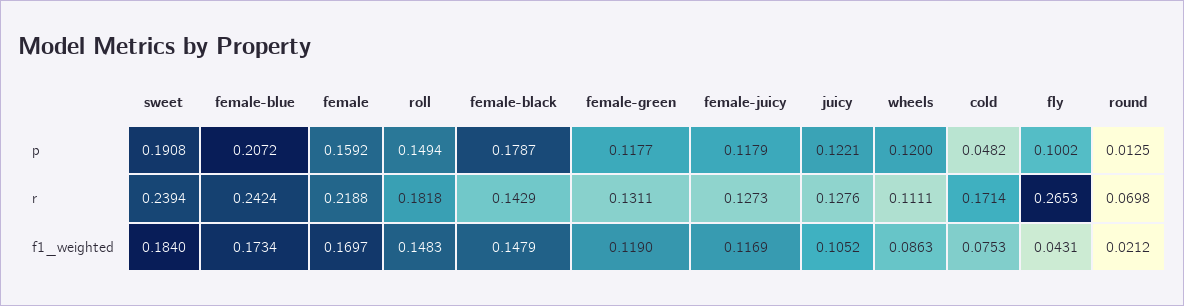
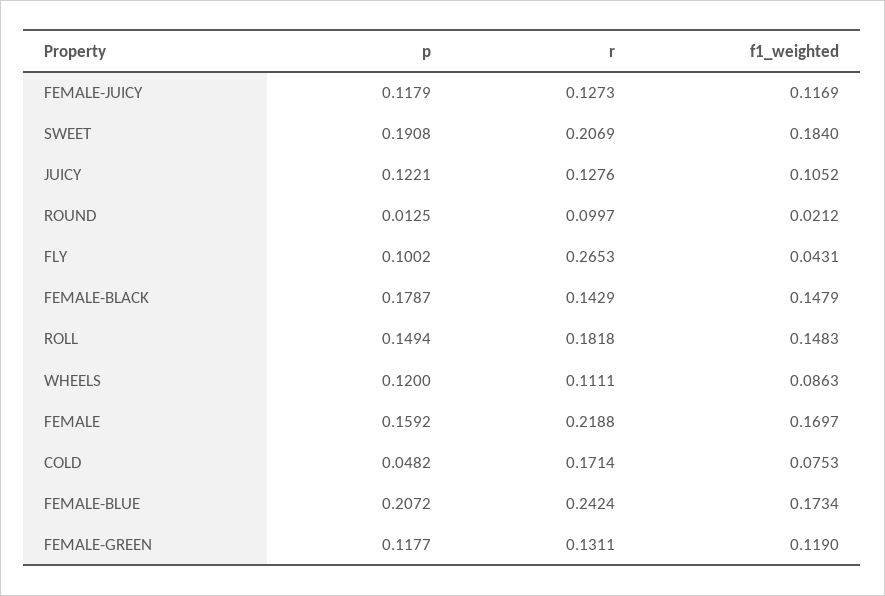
  {
    "sweet": {
      "p": 0.1908,
-     "r": 0.2394,
+     "r": 0.2069,
      "f1_weighted": 0.184
    },
    "female-blue": {
      "p": 0.2072,
      "r": 0.2424,
      "f1_weighted": 0.1734
    },
    "female": {
      "p": 0.1592,
      "r": 0.2188,
      "f1_weighted": 0.1697
    },
    "roll": {
      "p": 0.1494,
      "r": 0.1818,
      "f1_weighted": 0.1483
    },
    "female-black": {
      "p": 0.1787,
      "r": 0.1429,
      "f1_weighted": 0.1479
    },
    "female-green": {
      "p": 0.1177,
      "r": 0.1311,
      "f1_weighted": 0.119
    },
    "female-juicy": {
      "p": 0.1179,
      "r": 0.1273,
      "f1_weighted": 0.1169
    },
    "juicy": {
      "p": 0.1221,
      "r": 0.1276,
      "f1_weighted": 0.1052
    },
    "wheels": {
      "p": 0.12,
      "r": 0.1111,
      "f1_weighted": 0.0863
    },
    "cold": {
      "p": 0.0482,
      "r": 0.1714,
      "f1_weighted": 0.0753
    },
    "fly": {
      "p": 0.1002,
      "r": 0.2653,
      "f1_weighted": 0.0431
    },
    "round": {
      "p": 0.0125,
-     "r": 0.0698,
+     "r": 0.0997,
      "f1_weighted": 0.0212
    }
  }

